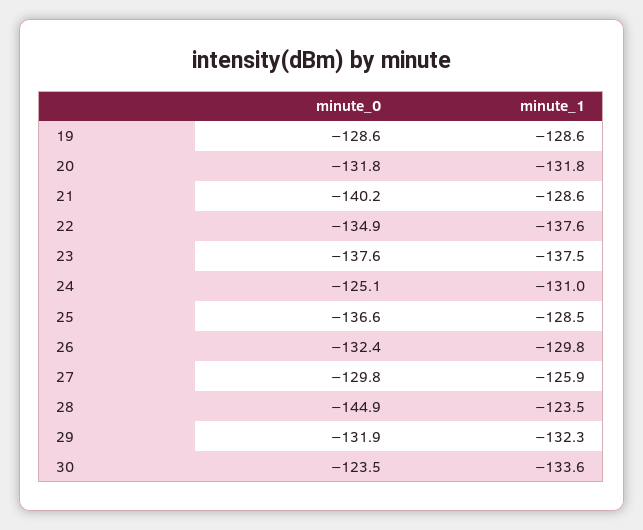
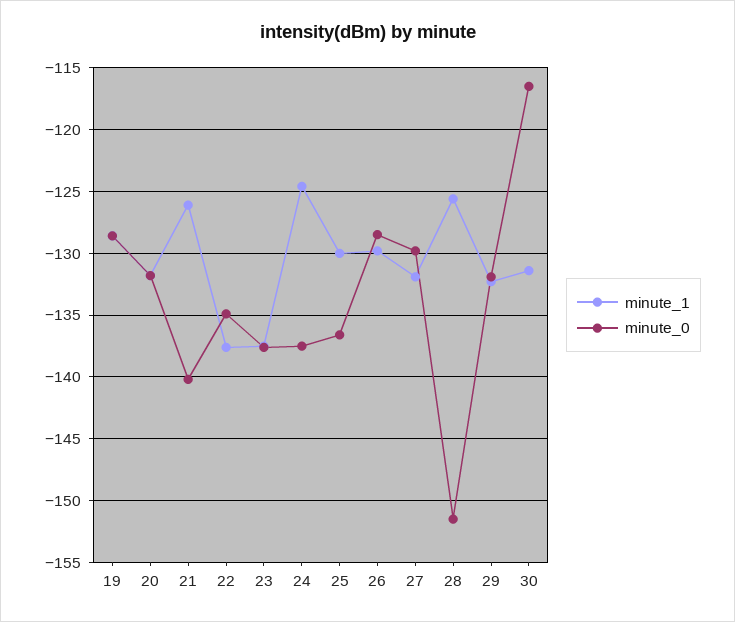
  {
    "minute_0": {
      "19": -128.6,
      "20": -131.8,
      "21": -140.2,
      "22": -134.9,
      "23": -137.6,
-     "24": -125.1,
+     "24": -137.5,
      "25": -136.6,
-     "26": -132.4,
+     "26": -128.5,
      "27": -129.8,
-     "28": -144.9,
+     "28": -151.5,
      "29": -131.9,
-     "30": -123.5
+     "30": -116.5
    },
    "minute_1": {
      "19": -128.6,
      "20": -131.8,
-     "21": -128.6,
+     "21": -126,
      "22": -137.6,
      "23": -137.5,
-     "24": -131,
+     "24": -124.5,
-     "25": -128.5,
+     "25": -130,
      "26": -129.8,
-     "27": -125.9,
+     "27": -132,
-     "28": -123.5,
+     "28": -125.5,
      "29": -132.3,
-     "30": -133.6
+     "30": -131.5
    }
  }

